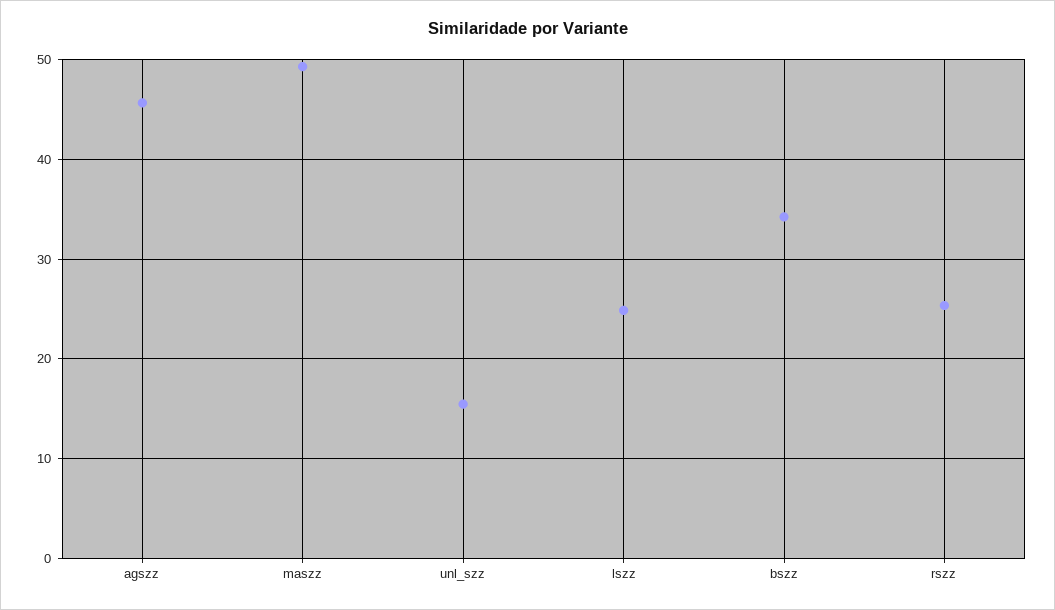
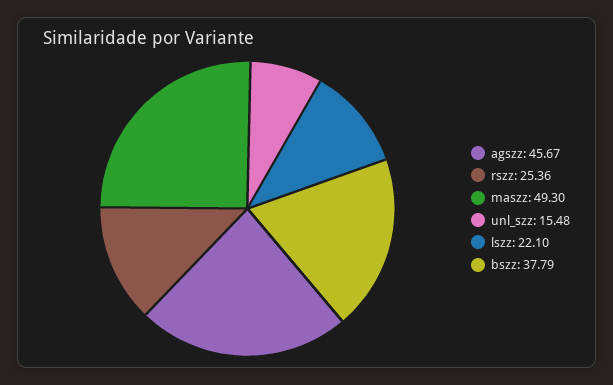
  {
    "agszz": 45.67,
    "maszz": 49.3,
    "unl_szz": 15.48,
-   "lszz": 25,
+   "lszz": 22.1,
-   "bszz": 34,
+   "bszz": 37.79,
    "rszz": 25.36
  }

